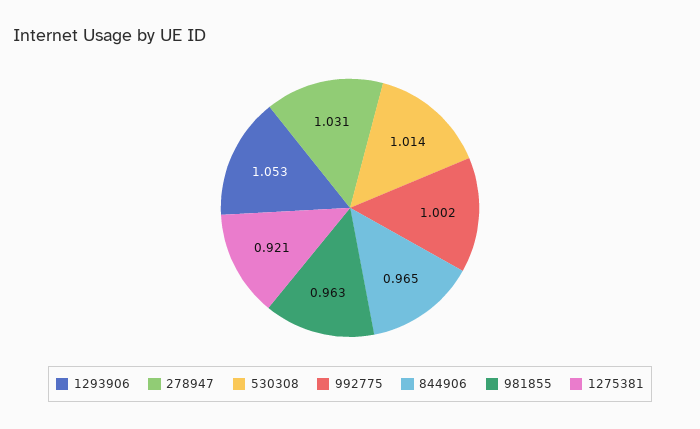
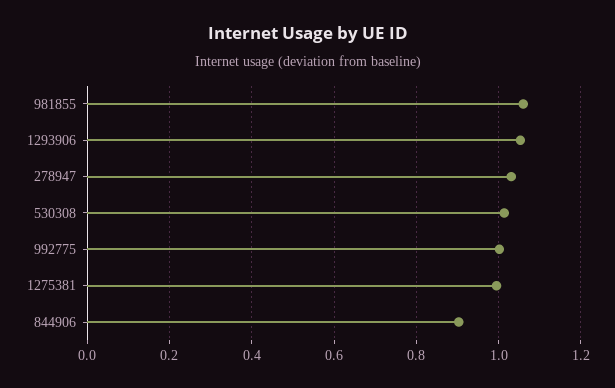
  {
    "1293906": 1.053,
    "278947": 1.031,
    "530308": 1.014,
    "992775": 1.002,
-   "844906": 0.965,
+   "844906": 0.9,
-   "981855": 0.963,
+   "981855": 1.06,
-   "1275381": 0.921
+   "1275381": 1
  }

